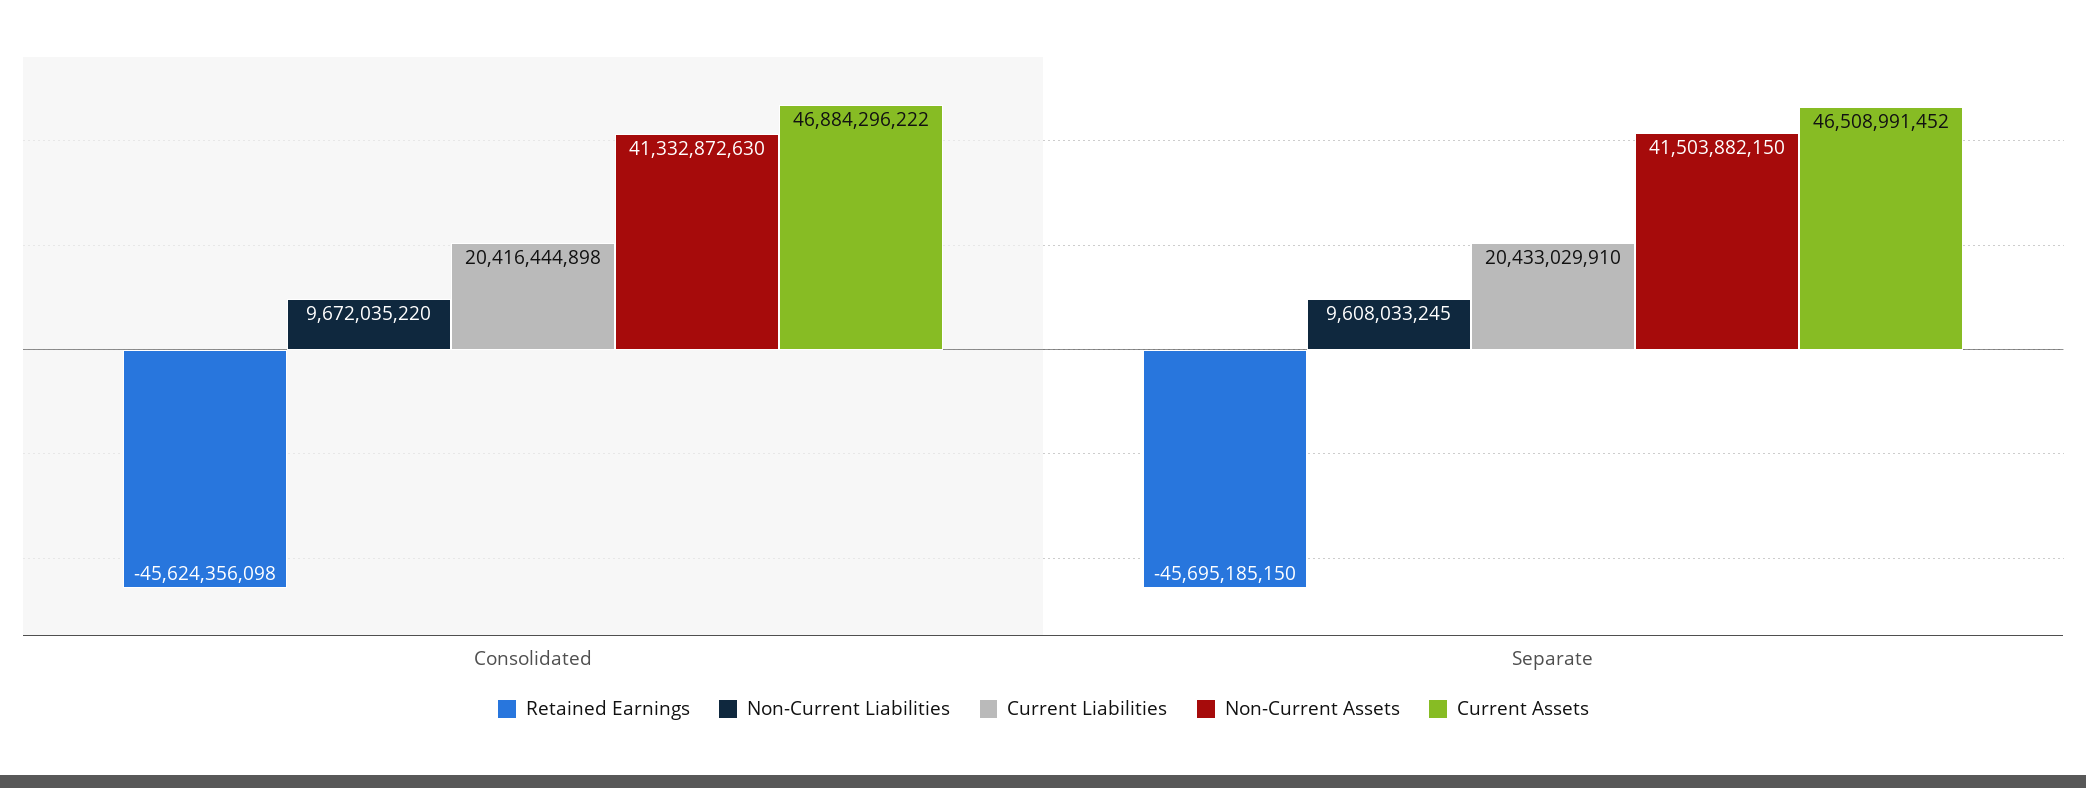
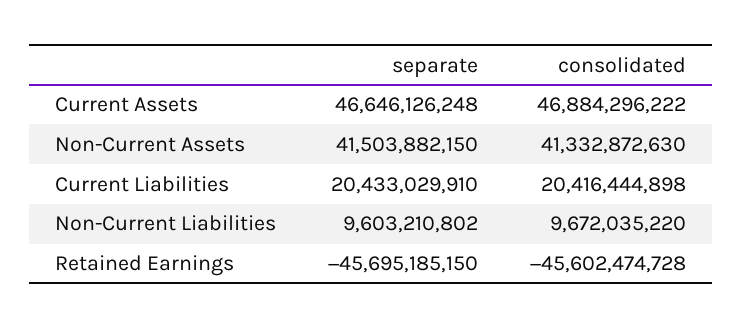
  {
    "Retained Earnings": {
-     "Consolidated": -45624356098,
+     "Consolidated": -45602474728,
      "Separate": -45695185150
    },
    "Non-Current Liabilities": {
      "Consolidated": 9672035220,
-     "Separate": 9608033245
+     "Separate": 9603210802
    },
    "Current Liabilities": {
      "Consolidated": 20416444898,
      "Separate": 20433029910
    },
    "Non-Current Assets": {
      "Consolidated": 41332872630,
      "Separate": 41503882150
    },
    "Current Assets": {
      "Consolidated": 46884296222,
-     "Separate": 46508991452
+     "Separate": 46646126248
    }
  }

